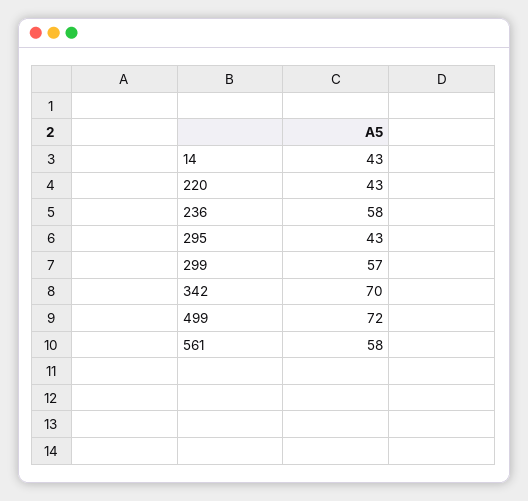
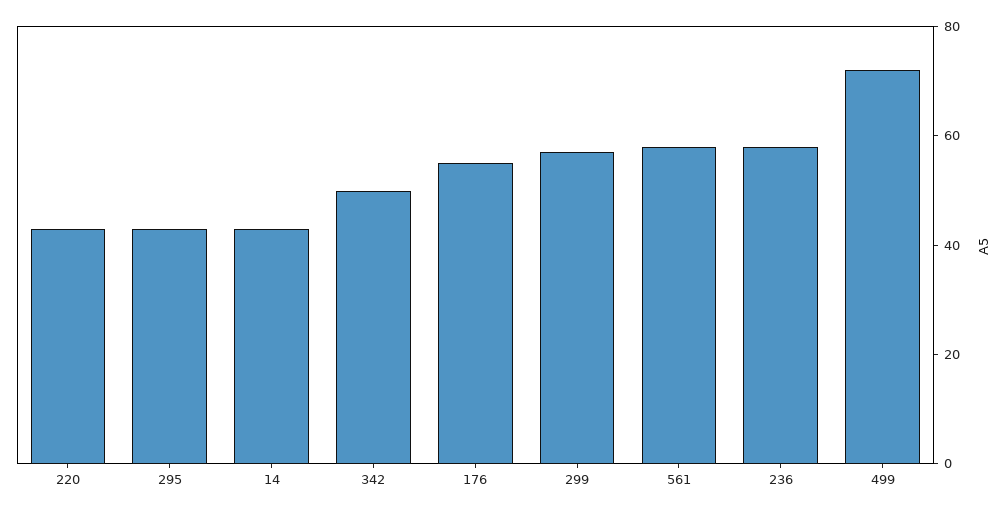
  {
    "14": 43,
    "220": 43,
    "236": 58,
    "295": 43,
    "299": 57,
-   "342": 70,
+   "342": 50,
    "499": 72,
-   "561": 58
+   "561": 58,
+   "176": 55
  }

